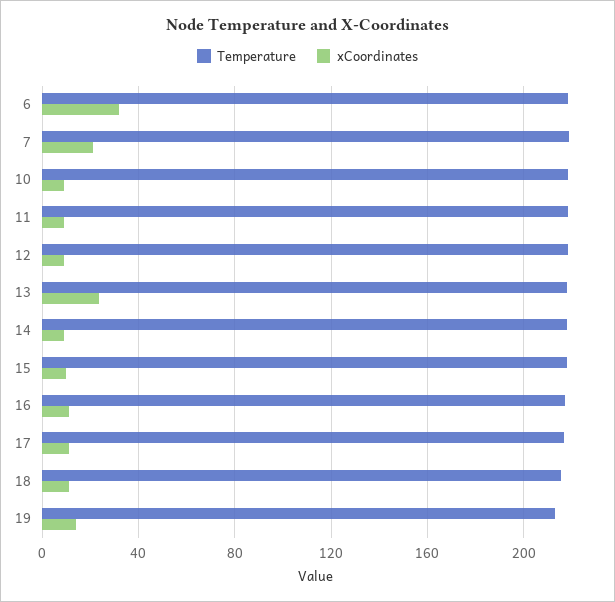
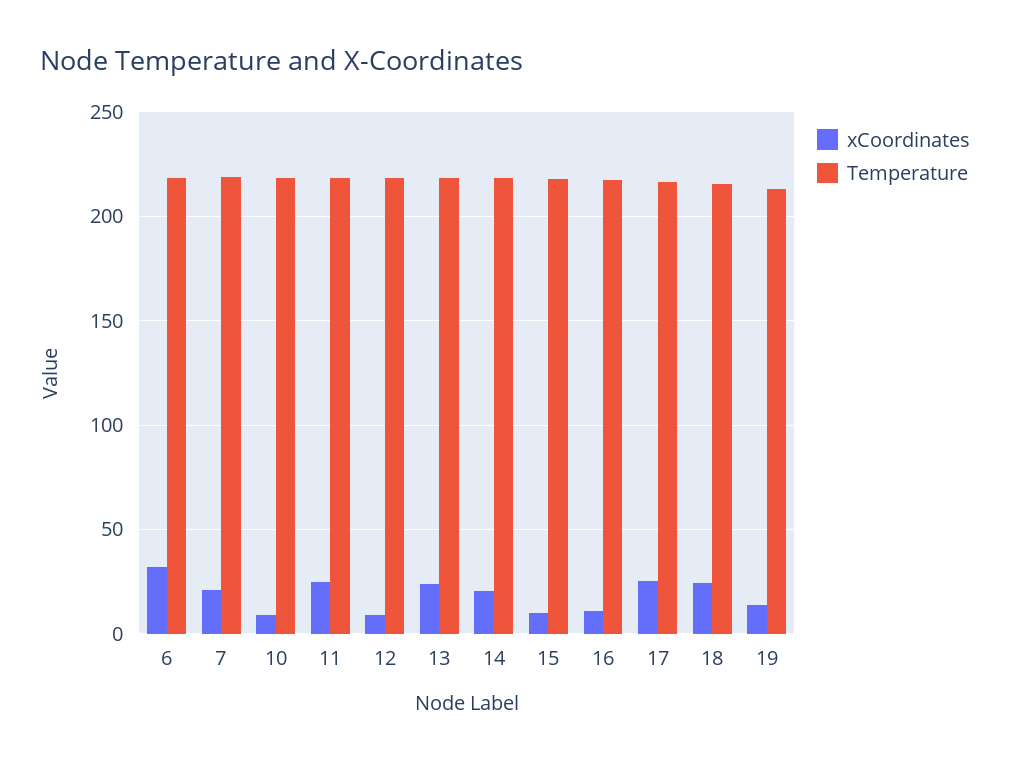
  {
    "Temperature": {
      "6": 220,
      "7": 220,
      "10": 220,
      "11": 220,
      "12": 220,
      "13": 220,
      "14": 220,
      "15": 220,
      "16": 215,
      "17": 215,
      "18": 215,
      "19": 215
    },
    "xCoordinates": {
      "6": 30,
      "7": 20,
      "10": 10,
-     "11": 10,
+     "11": 25,
      "12": 10,
      "13": 25,
-     "14": 10,
+     "14": 20,
      "15": 10,
      "16": 10,
-     "17": 10,
+     "17": 25,
-     "18": 10,
+     "18": 25,
      "19": 15
    }
  }

